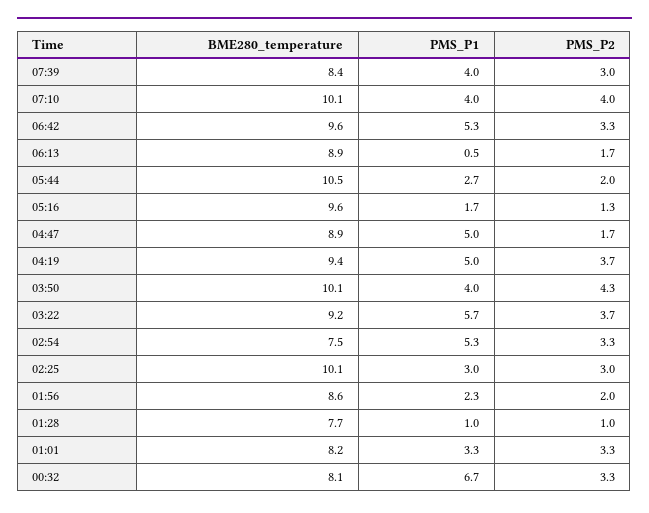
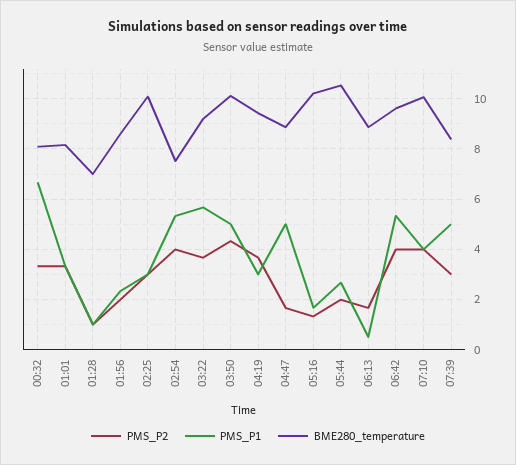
  {
    "BME280_temperature": {
      "07:39": 8.4,
      "07:10": 10.1,
      "06:42": 9.6,
      "06:13": 8.9,
      "05:44": 10.5,
-     "05:16": 9.6,
+     "05:16": 10.25,
      "04:47": 8.9,
      "04:19": 9.4,
      "03:50": 10.1,
      "03:22": 9.2,
      "02:54": 7.5,
      "02:25": 10.1,
      "01:56": 8.6,
-     "01:28": 7.7,
+     "01:28": 7,
      "01:01": 8.2,
      "00:32": 8.1
    },
    "PMS_P1": {
-     "07:39": 4,
+     "07:39": 5,
      "07:10": 4,
      "06:42": 5.3,
      "06:13": 0.5,
      "05:44": 2.7,
      "05:16": 1.7,
      "04:47": 5,
-     "04:19": 5,
+     "04:19": 3,
-     "03:50": 4,
+     "03:50": 5,
      "03:22": 5.7,
      "02:54": 5.3,
      "02:25": 3,
      "01:56": 2.3,
      "01:28": 1,
      "01:01": 3.3,
      "00:32": 6.7
    },
    "PMS_P2": {
      "07:39": 3,
      "07:10": 4,
-     "06:42": 3.3,
+     "06:42": 4,
      "06:13": 1.7,
      "05:44": 2,
      "05:16": 1.3,
      "04:47": 1.7,
      "04:19": 3.7,
      "03:50": 4.3,
      "03:22": 3.7,
-     "02:54": 3.3,
+     "02:54": 4,
      "02:25": 3,
      "01:56": 2,
      "01:28": 1,
      "01:01": 3.3,
      "00:32": 3.3
    }
  }

